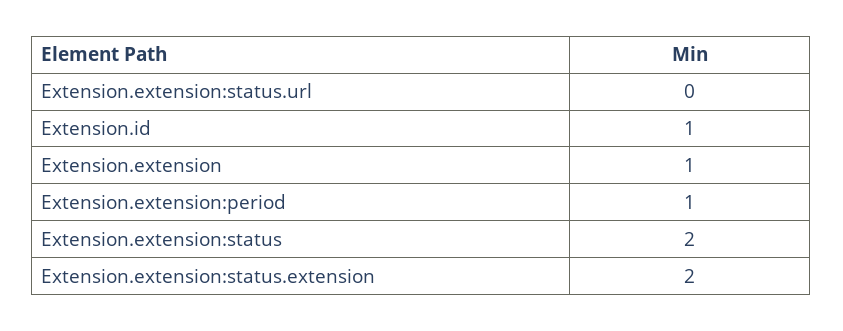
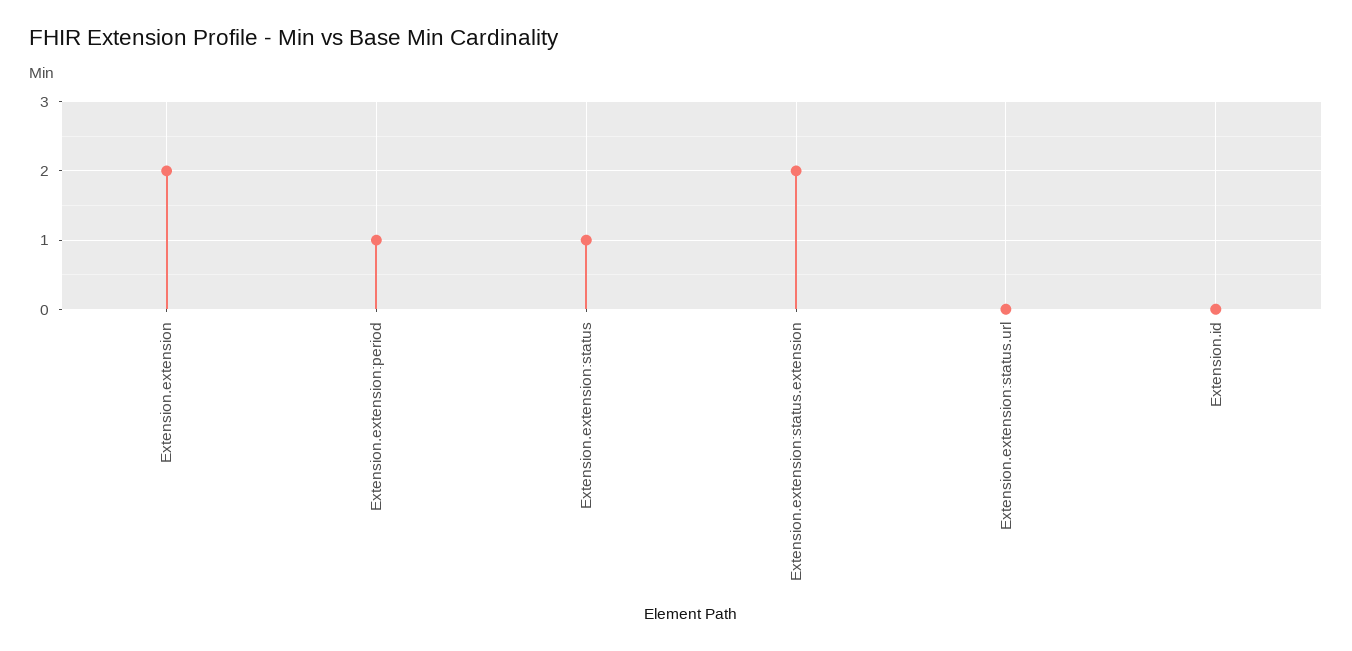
  {
    "Extension.extension:status.url": 0,
-   "Extension.id": 1,
+   "Extension.id": 0,
-   "Extension.extension": 1,
+   "Extension.extension": 2,
    "Extension.extension:period": 1,
-   "Extension.extension:status": 2,
+   "Extension.extension:status": 1,
    "Extension.extension:status.extension": 2
  }

